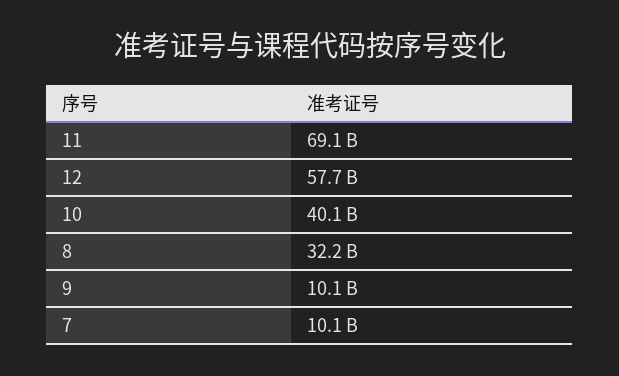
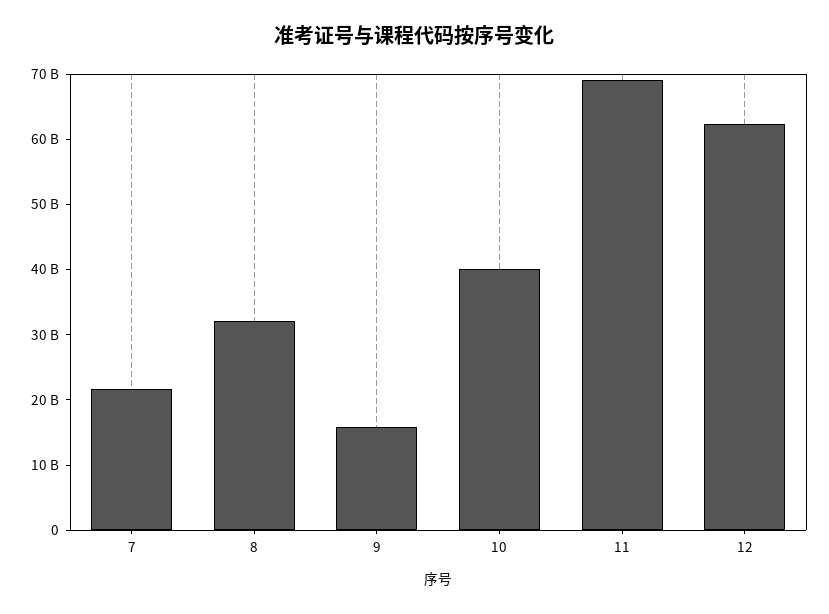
  {
    "11": 69100000000,
-   "12": 57700000000,
+   "12": 62000000000,
    "10": 40100000000,
    "8": 32200000000,
-   "9": 10100000000,
+   "9": 16000000000,
-   "7": 10100000000
+   "7": 22000000000
  }

